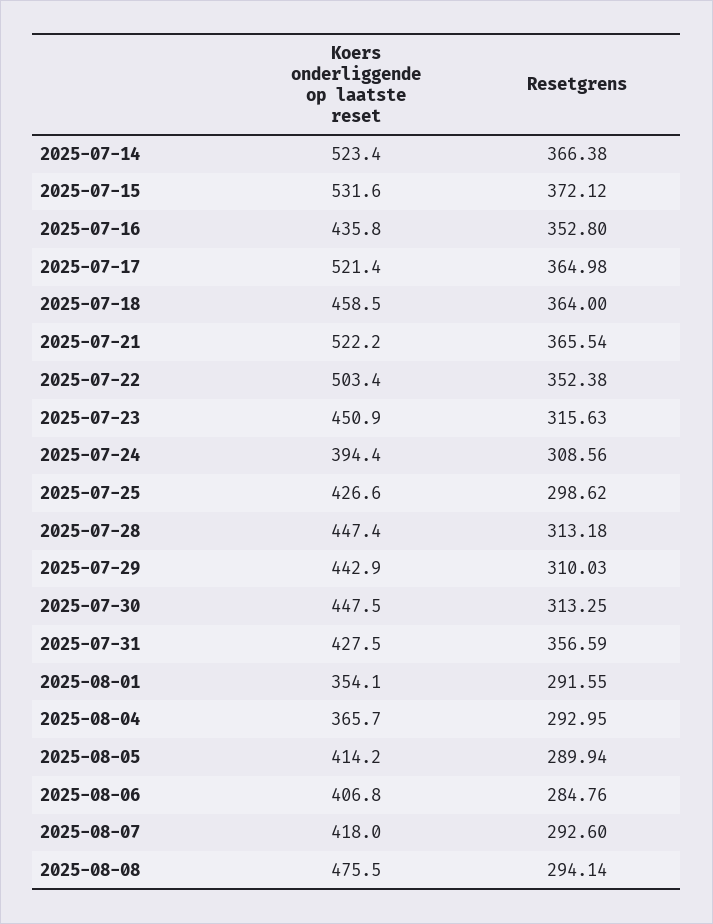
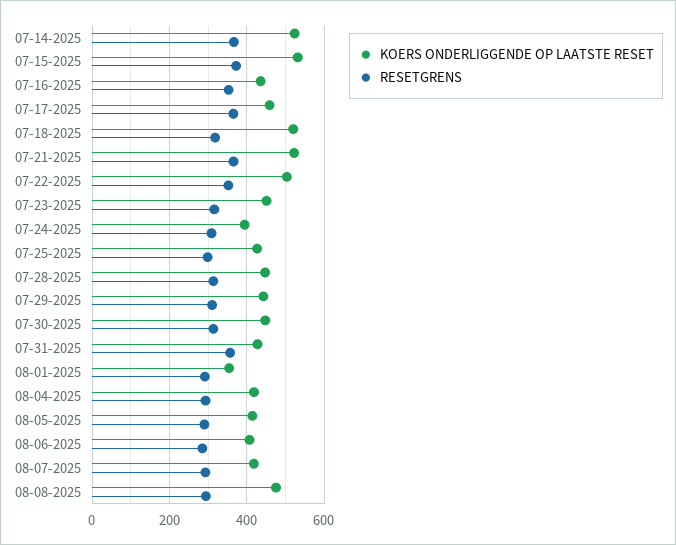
  {
    "Koers onderliggende op laatste reset": {
      "2025-07-14": 523.4,
      "2025-07-15": 531.6,
      "2025-07-16": 435.8,
-     "2025-07-17": 521.4,
+     "2025-07-17": 460,
-     "2025-07-18": 458.5,
+     "2025-07-18": 520,
      "2025-07-21": 522.2,
      "2025-07-22": 503.4,
      "2025-07-23": 450.9,
      "2025-07-24": 394.4,
      "2025-07-25": 426.6,
      "2025-07-28": 447.4,
      "2025-07-29": 442.9,
      "2025-07-30": 447.5,
      "2025-07-31": 427.5,
      "2025-08-01": 354.1,
-     "2025-08-04": 365.7,
+     "2025-08-04": 420,
      "2025-08-05": 414.2,
      "2025-08-06": 406.8,
      "2025-08-07": 418,
      "2025-08-08": 475.5
    },
    "Resetgrens": {
      "2025-07-14": 366.38,
      "2025-07-15": 372.12,
      "2025-07-16": 352.8,
      "2025-07-17": 364.98,
-     "2025-07-18": 364,
+     "2025-07-18": 320,
      "2025-07-21": 365.54,
      "2025-07-22": 352.38,
      "2025-07-23": 315.63,
      "2025-07-24": 308.56,
      "2025-07-25": 298.62,
      "2025-07-28": 313.18,
      "2025-07-29": 310.03,
      "2025-07-30": 313.25,
      "2025-07-31": 356.59,
      "2025-08-01": 291.55,
      "2025-08-04": 292.95,
      "2025-08-05": 289.94,
      "2025-08-06": 284.76,
      "2025-08-07": 292.6,
      "2025-08-08": 294.14
    }
  }

